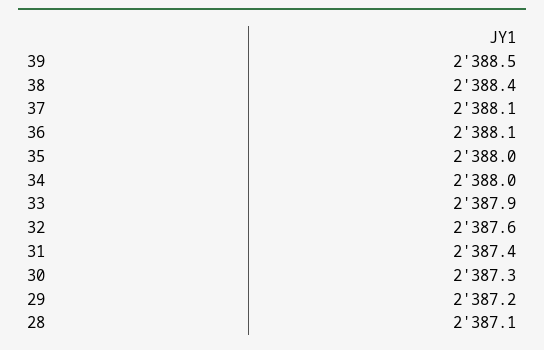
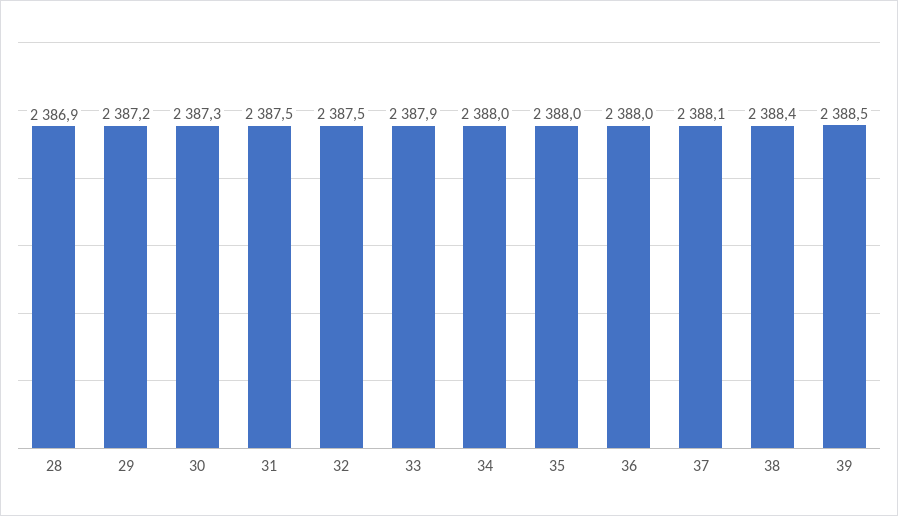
  {
    "39": 2388.5,
    "38": 2388.4,
    "37": 2388.1,
-   "36": 2388.1,
+   "36": 2388,
    "35": 2388,
    "34": 2388,
    "33": 2387.9,
-   "32": 2387.6,
+   "32": 2387.5,
-   "31": 2387.4,
+   "31": 2387.5,
    "30": 2387.3,
    "29": 2387.2,
-   "28": 2387.1
+   "28": 2386.9
  }

